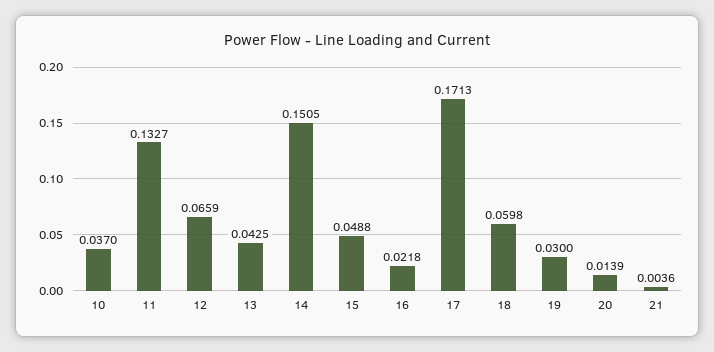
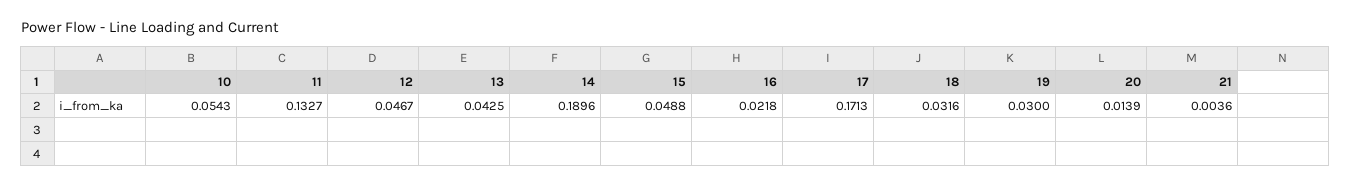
  {
-   "10": 0.037,
+   "10": 0.0543,
    "11": 0.1327,
-   "12": 0.0659,
+   "12": 0.0467,
    "13": 0.0425,
-   "14": 0.1505,
+   "14": 0.1896,
    "15": 0.0488,
    "16": 0.0218,
    "17": 0.1713,
-   "18": 0.0598,
+   "18": 0.0316,
    "19": 0.03,
    "20": 0.0139,
    "21": 0.0036
  }

